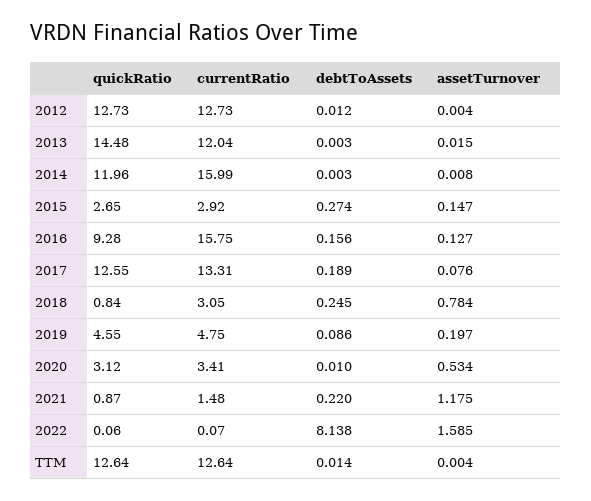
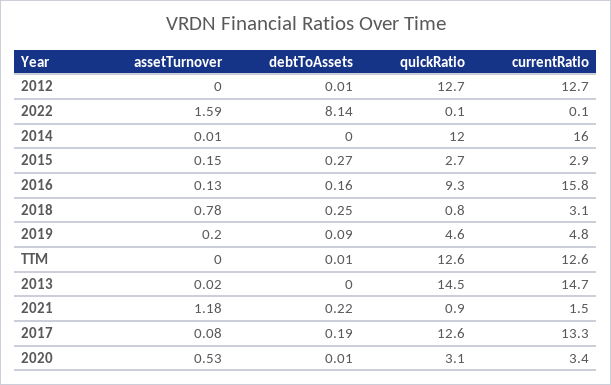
  {
    "quickRatio": {
      "2012": 12.73,
      "2013": 14.48,
      "2014": 11.96,
      "2015": 2.65,
      "2016": 9.28,
      "2017": 12.55,
      "2018": 0.84,
      "2019": 4.55,
      "2020": 3.12,
      "2021": 0.87,
      "2022": 0.06,
      "TTM": 12.64
    },
    "currentRatio": {
      "2012": 12.73,
-     "2013": 12.04,
+     "2013": 14.7,
      "2014": 15.99,
      "2015": 2.92,
      "2016": 15.75,
      "2017": 13.31,
      "2018": 3.05,
      "2019": 4.75,
      "2020": 3.41,
      "2021": 1.48,
      "2022": 0.07,
      "TTM": 12.64
    },
    "debtToAssets": {
      "2012": 0.012,
      "2013": 0.003,
      "2014": 0.003,
      "2015": 0.274,
      "2016": 0.156,
      "2017": 0.189,
      "2018": 0.245,
      "2019": 0.086,
      "2020": 0.01,
      "2021": 0.22,
      "2022": 8.138,
      "TTM": 0.014
    },
    "assetTurnover": {
      "2012": 0.004,
      "2013": 0.015,
      "2014": 0.008,
      "2015": 0.147,
      "2016": 0.127,
      "2017": 0.076,
      "2018": 0.784,
      "2019": 0.197,
      "2020": 0.534,
      "2021": 1.175,
      "2022": 1.585,
      "TTM": 0.004
    }
  }

